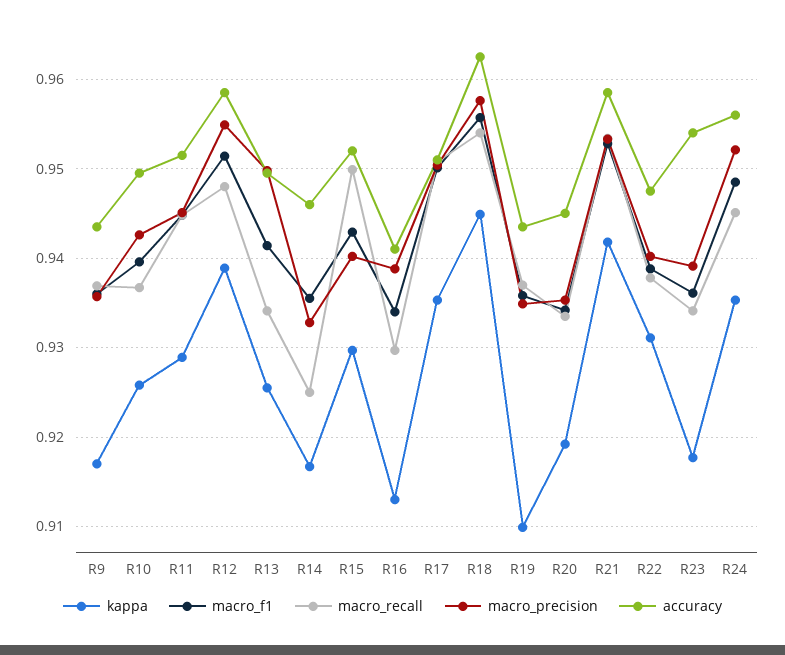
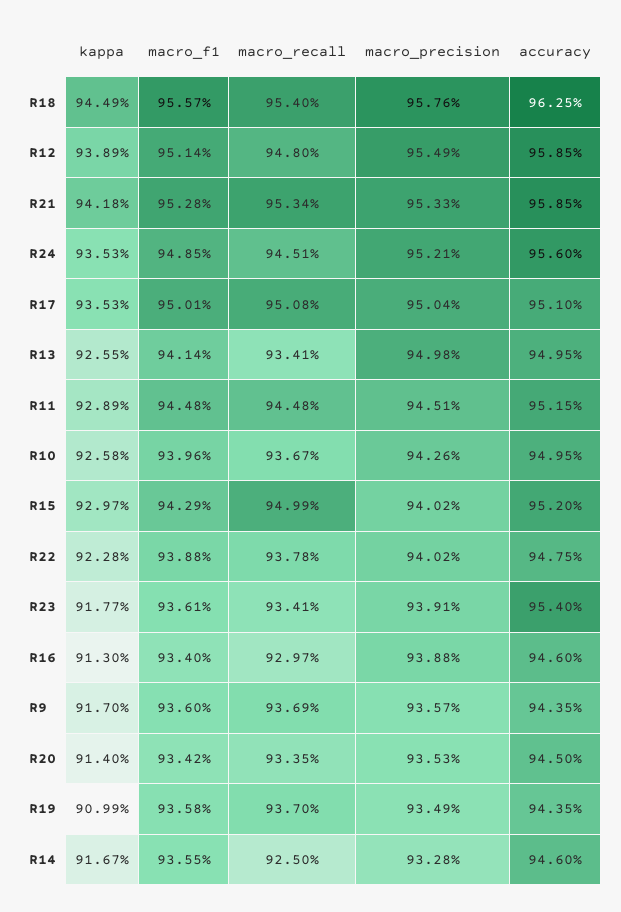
  {
    "kappa": {
      "R9": 0.917,
      "R10": 0.9258,
      "R11": 0.9289,
      "R12": 0.9389,
      "R13": 0.9255,
      "R14": 0.9167,
      "R15": 0.9297,
      "R16": 0.913,
      "R17": 0.9353,
      "R18": 0.9449,
      "R19": 0.9099,
-     "R20": 0.919,
+     "R20": 0.914,
      "R21": 0.9418,
-     "R22": 0.931,
+     "R22": 0.9228,
      "R23": 0.9177,
      "R24": 0.9353
    },
    "macro_f1": {
      "R9": 0.936,
      "R10": 0.9396,
      "R11": 0.9448,
      "R12": 0.9514,
      "R13": 0.9414,
      "R14": 0.9355,
      "R15": 0.9429,
      "R16": 0.934,
      "R17": 0.9501,
      "R18": 0.9557,
      "R19": 0.9358,
      "R20": 0.9342,
      "R21": 0.9528,
      "R22": 0.9388,
      "R23": 0.9361,
      "R24": 0.9485
    },
    "macro_recall": {
      "R9": 0.9369,
      "R10": 0.9367,
      "R11": 0.9448,
      "R12": 0.948,
      "R13": 0.9341,
      "R14": 0.925,
      "R15": 0.9499,
      "R16": 0.9297,
      "R17": 0.9508,
      "R18": 0.954,
      "R19": 0.937,
      "R20": 0.9335,
      "R21": 0.9534,
      "R22": 0.9378,
      "R23": 0.9341,
      "R24": 0.9451
    },
    "macro_precision": {
      "R9": 0.9357,
      "R10": 0.9426,
      "R11": 0.9451,
      "R12": 0.9549,
      "R13": 0.9498,
      "R14": 0.9328,
      "R15": 0.9402,
      "R16": 0.9388,
      "R17": 0.9504,
      "R18": 0.9576,
      "R19": 0.9349,
      "R20": 0.9353,
      "R21": 0.9533,
      "R22": 0.9402,
      "R23": 0.9391,
      "R24": 0.9521
    },
    "accuracy": {
      "R9": 0.9435,
      "R10": 0.9495,
      "R11": 0.9515,
      "R12": 0.9585,
      "R13": 0.9495,
      "R14": 0.946,
      "R15": 0.952,
-     "R16": 0.941,
+     "R16": 0.946,
      "R17": 0.951,
      "R18": 0.9625,
      "R19": 0.9435,
      "R20": 0.945,
      "R21": 0.9585,
      "R22": 0.9475,
      "R23": 0.954,
      "R24": 0.956
    }
  }

